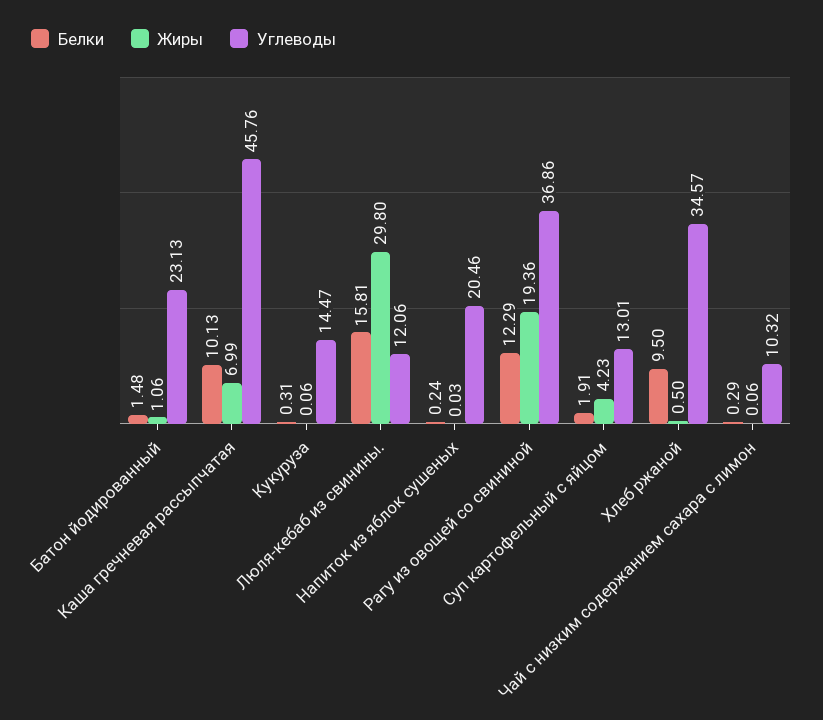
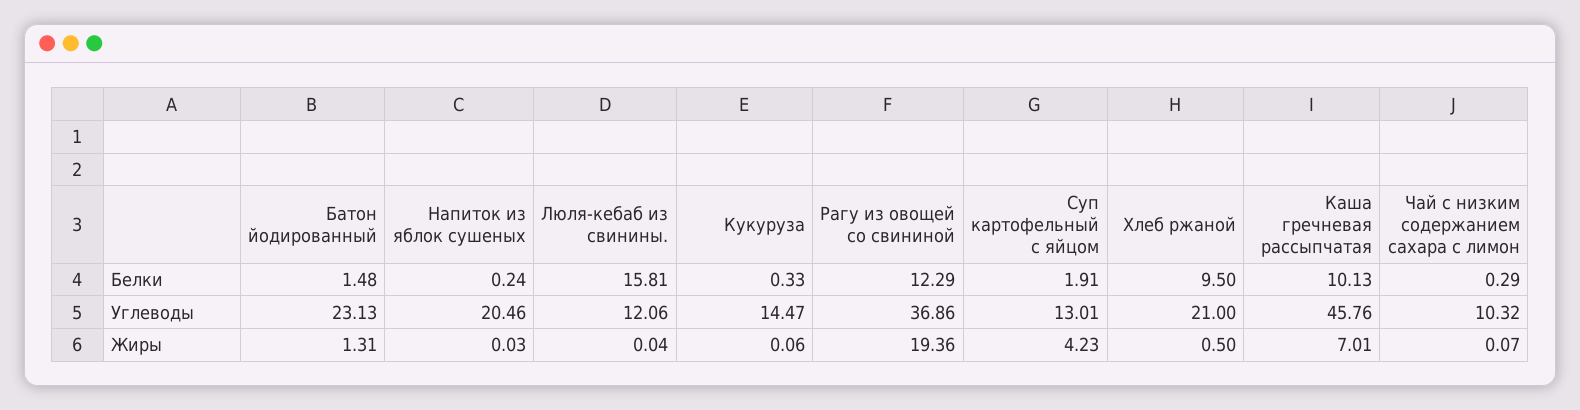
  {
    "Белки": {
      "Батон йодированный": 1.48,
      "Каша гречневая рассыпчатая": 10.13,
-     "Кукуруза": 0.31,
+     "Кукуруза": 0.33,
      "Люля-кебаб из свинины.": 15.81,
      "Напиток из яблок сушеных": 0.24,
      "Рагу из овощей со свининой": 12.29,
      "Суп картофельный с яйцом": 1.91,
      "Хлеб ржаной": 9.5,
      "Чай с низким содержанием сахара с лимон": 0.29
    },
    "Жиры": {
-     "Батон йодированный": 1.06,
+     "Батон йодированный": 1.31,
-     "Каша гречневая рассыпчатая": 6.99,
+     "Каша гречневая рассыпчатая": 7.01,
      "Кукуруза": 0.06,
-     "Люля-кебаб из свинины.": 29.8,
+     "Люля-кебаб из свинины.": 0.04,
      "Напиток из яблок сушеных": 0.03,
      "Рагу из овощей со свининой": 19.36,
      "Суп картофельный с яйцом": 4.23,
      "Хлеб ржаной": 0.5,
-     "Чай с низким содержанием сахара с лимон": 0.06
+     "Чай с низким содержанием сахара с лимон": 0.07
    },
    "Углеводы": {
      "Батон йодированный": 23.13,
      "Каша гречневая рассыпчатая": 45.76,
      "Кукуруза": 14.47,
      "Люля-кебаб из свинины.": 12.06,
      "Напиток из яблок сушеных": 20.46,
      "Рагу из овощей со свининой": 36.86,
      "Суп картофельный с яйцом": 13.01,
-     "Хлеб ржаной": 34.57,
+     "Хлеб ржаной": 21,
      "Чай с низким содержанием сахара с лимон": 10.32
    }
  }

